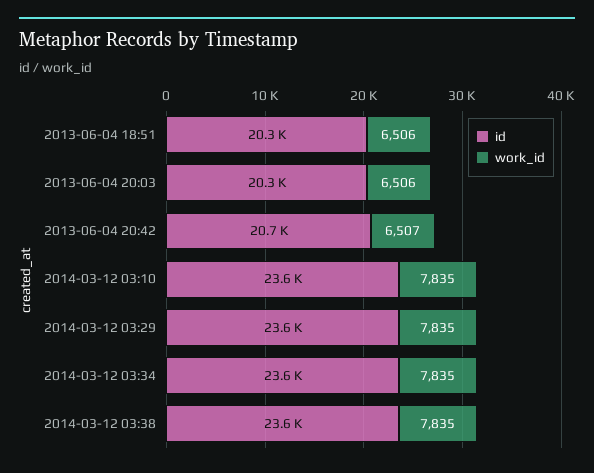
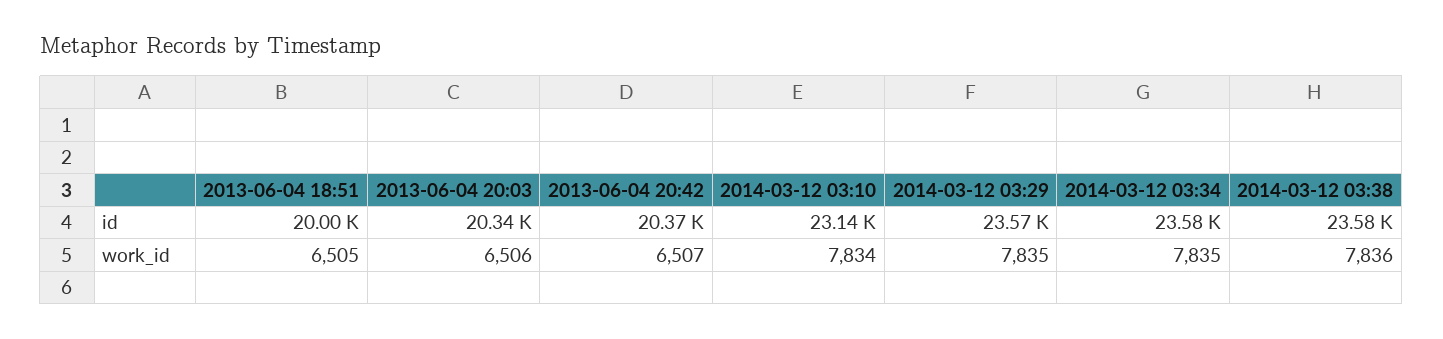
  {
    "id": {
-     "2013-06-04 18:51": 20300,
+     "2013-06-04 18:51": 20000,
      "2013-06-04 20:03": 20340,
-     "2013-06-04 20:42": 20700,
+     "2013-06-04 20:42": 20370,
-     "2014-03-12 03:10": 23600,
+     "2014-03-12 03:10": 23140,
      "2014-03-12 03:29": 23570,
      "2014-03-12 03:34": 23580,
      "2014-03-12 03:38": 23580
    },
    "work_id": {
-     "2013-06-04 18:51": 6506,
+     "2013-06-04 18:51": 6505,
      "2013-06-04 20:03": 6506,
      "2013-06-04 20:42": 6507,
-     "2014-03-12 03:10": 7835,
+     "2014-03-12 03:10": 7834,
      "2014-03-12 03:29": 7835,
      "2014-03-12 03:34": 7835,
-     "2014-03-12 03:38": 7835
+     "2014-03-12 03:38": 7836
    }
  }

